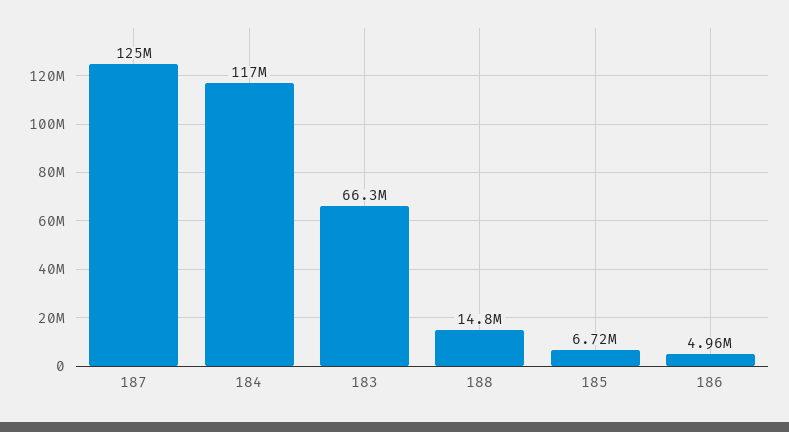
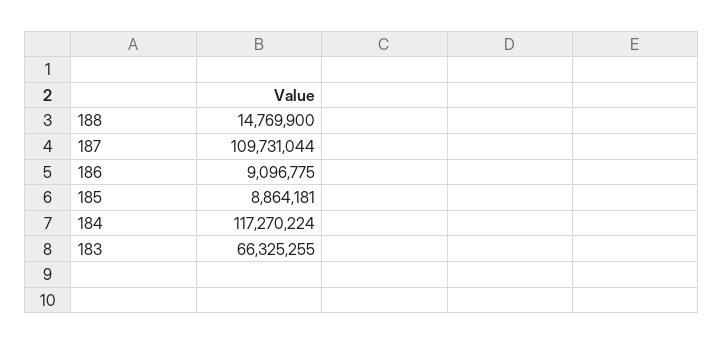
  {
-   "187": 125000000,
+   "187": 109731044,
    "184": 117270224,
    "183": 66325255,
    "188": 14769900,
-   "185": 6720000,
+   "185": 8864181,
-   "186": 4960000
+   "186": 9096775
  }

